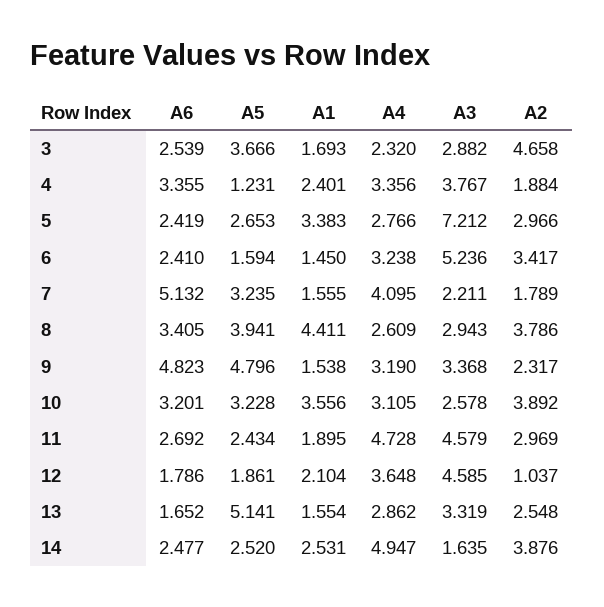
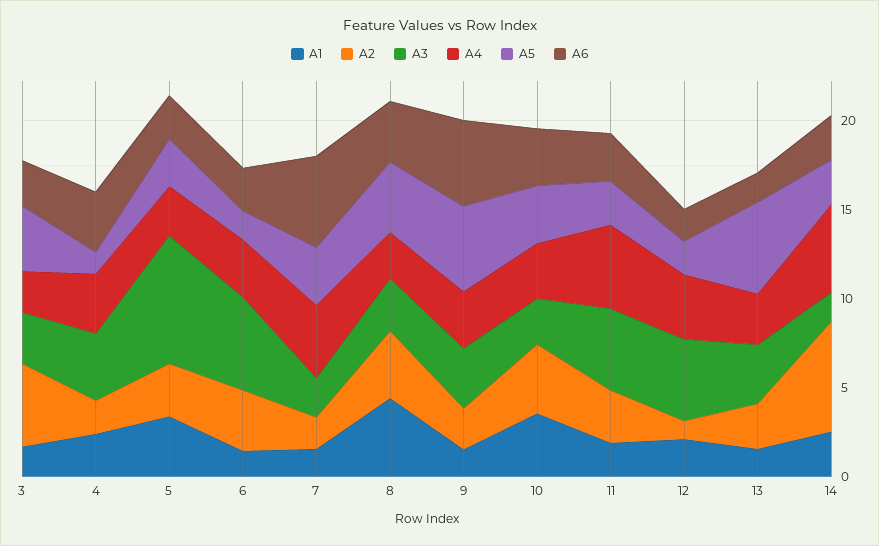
  {
    "A6": {
      "3": 2.539,
      "4": 3.355,
      "5": 2.419,
      "6": 2.41,
      "7": 5.132,
      "8": 3.405,
      "9": 4.823,
      "10": 3.201,
      "11": 2.692,
      "12": 1.786,
      "13": 1.652,
      "14": 2.477
    },
    "A5": {
      "3": 3.666,
      "4": 1.231,
      "5": 2.653,
      "6": 1.594,
      "7": 3.235,
      "8": 3.941,
      "9": 4.796,
      "10": 3.228,
      "11": 2.434,
      "12": 1.861,
      "13": 5.141,
      "14": 2.52
    },
    "A1": {
      "3": 1.693,
      "4": 2.401,
      "5": 3.383,
      "6": 1.45,
      "7": 1.555,
      "8": 4.411,
      "9": 1.538,
      "10": 3.556,
      "11": 1.895,
      "12": 2.104,
      "13": 1.554,
      "14": 2.531
    },
    "A4": {
      "3": 2.32,
      "4": 3.356,
      "5": 2.766,
      "6": 3.238,
      "7": 4.095,
      "8": 2.609,
      "9": 3.19,
      "10": 3.105,
      "11": 4.728,
      "12": 3.648,
      "13": 2.862,
      "14": 4.947
    },
    "A3": {
      "3": 2.882,
      "4": 3.767,
      "5": 7.212,
      "6": 5.236,
      "7": 2.211,
      "8": 2.943,
      "9": 3.368,
      "10": 2.578,
      "11": 4.579,
      "12": 4.585,
      "13": 3.319,
      "14": 1.635
    },
    "A2": {
      "3": 4.658,
      "4": 1.884,
      "5": 2.966,
      "6": 3.417,
      "7": 1.789,
      "8": 3.786,
      "9": 2.317,
      "10": 3.892,
      "11": 2.969,
      "12": 1.037,
      "13": 2.548,
-     "14": 3.876
+     "14": 6
    }
  }

